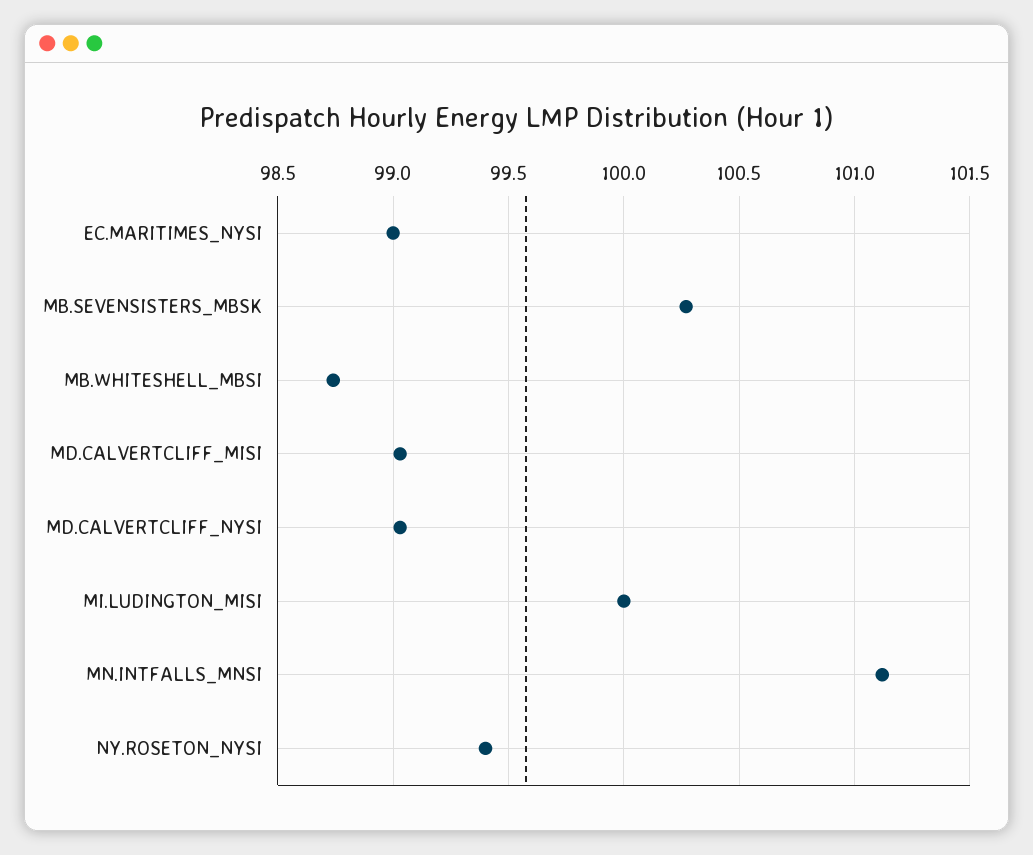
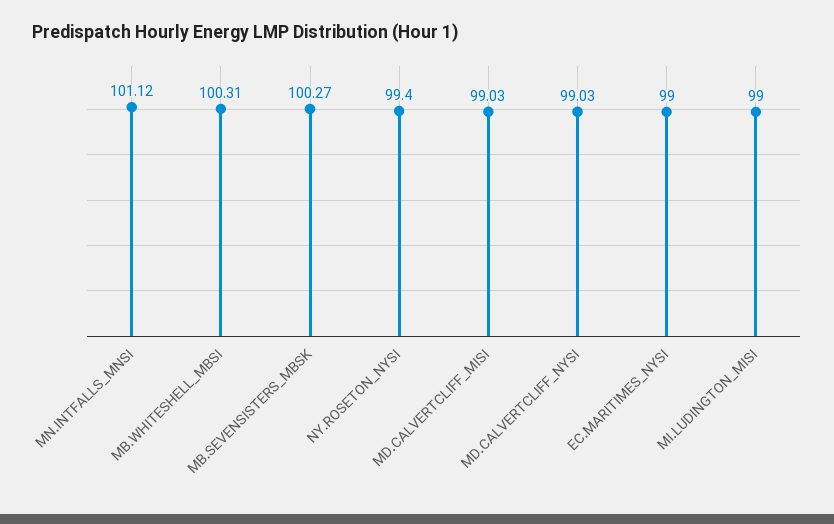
  {
    "EC.MARITIMES_NYSI": 99,
    "MB.SEVENSISTERS_MBSK": 100.27,
-   "MB.WHITESHELL_MBSI": 98.75,
+   "MB.WHITESHELL_MBSI": 100.31,
    "MD.CALVERTCLIFF_MISI": 99.03,
    "MD.CALVERTCLIFF_NYSI": 99.03,
-   "MI.LUDINGTON_MISI": 100,
+   "MI.LUDINGTON_MISI": 99,
    "MN.INTFALLS_MNSI": 101.12,
    "NY.ROSETON_NYSI": 99.4
  }

